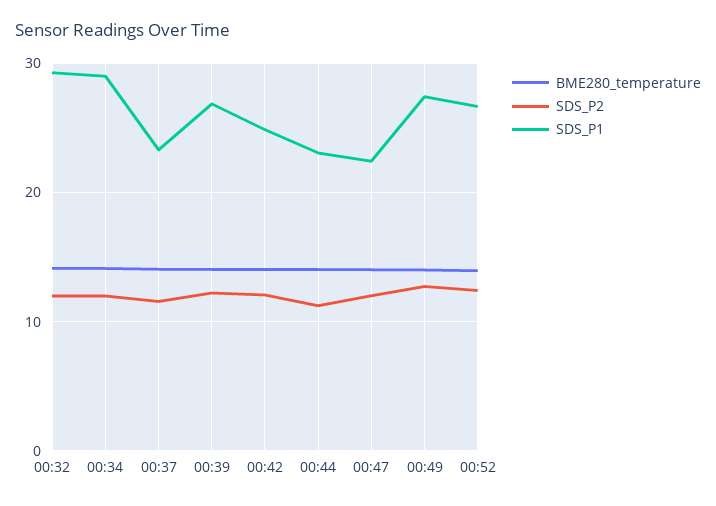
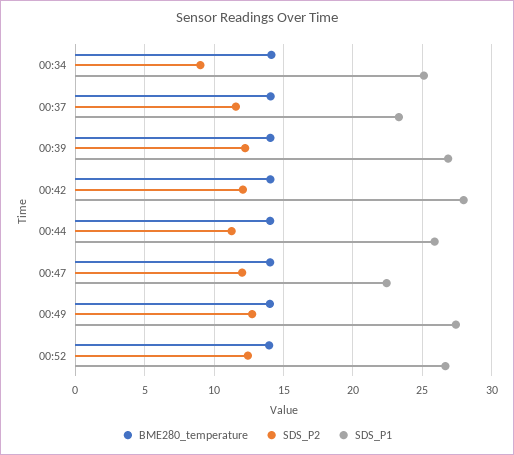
  {
    "BME280_temperature": {
-     "00:32": 14,
      "00:34": 14,
      "00:37": 14,
      "00:39": 14,
      "00:42": 14,
      "00:44": 14,
      "00:47": 14,
      "00:49": 14,
      "00:52": 14
    },
    "SDS_P2": {
-     "00:32": 12,
-     "00:34": 12,
+     "00:34": 9,
      "00:37": 11.5,
      "00:39": 12,
      "00:42": 12,
      "00:44": 11.5,
      "00:47": 12,
      "00:49": 12.5,
      "00:52": 12.5
    },
    "SDS_P1": {
-     "00:32": 29,
-     "00:34": 29,
+     "00:34": 25,
      "00:37": 23.5,
      "00:39": 27,
-     "00:42": 25,
+     "00:42": 28,
-     "00:44": 23,
+     "00:44": 26,
      "00:47": 22.5,
      "00:49": 27.5,
      "00:52": 26.5
    }
  }

